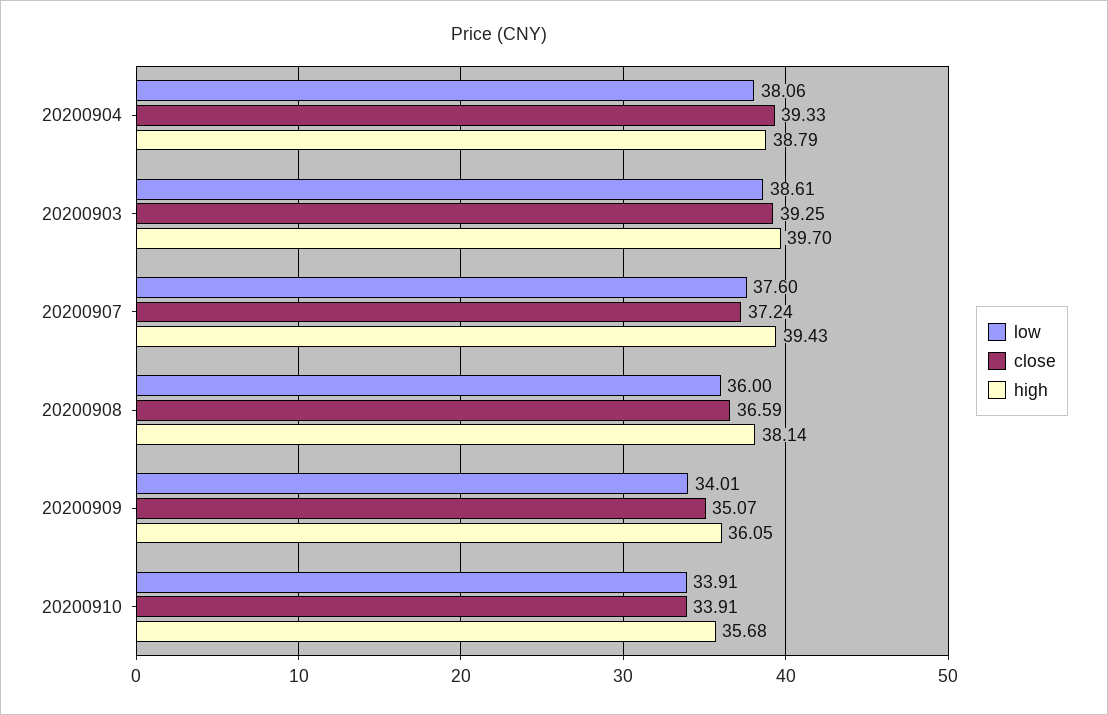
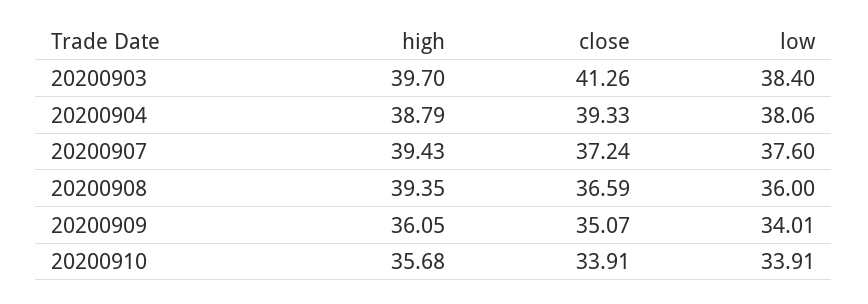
  {
    "low": {
      "20200904": 38.06,
-     "20200903": 38.61,
+     "20200903": 38.4,
      "20200907": 37.6,
      "20200908": 36,
      "20200909": 34.01,
      "20200910": 33.91
    },
    "close": {
      "20200904": 39.33,
-     "20200903": 39.25,
+     "20200903": 41.26,
      "20200907": 37.24,
      "20200908": 36.59,
      "20200909": 35.07,
      "20200910": 33.91
    },
    "high": {
      "20200904": 38.79,
      "20200903": 39.7,
      "20200907": 39.43,
-     "20200908": 38.14,
+     "20200908": 39.35,
      "20200909": 36.05,
      "20200910": 35.68
    }
  }

